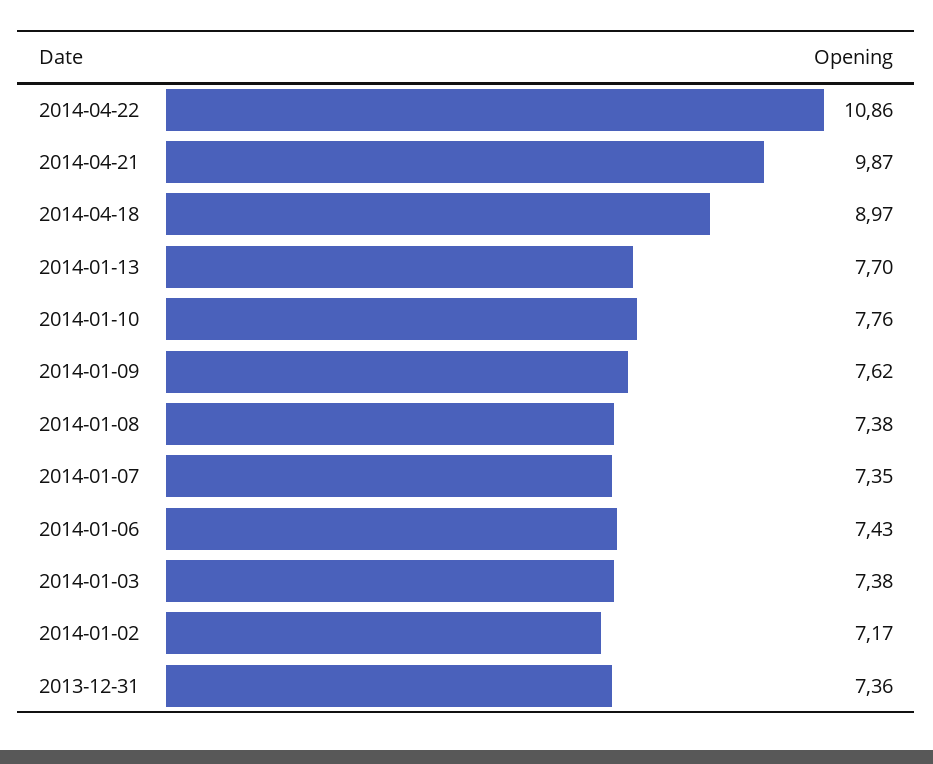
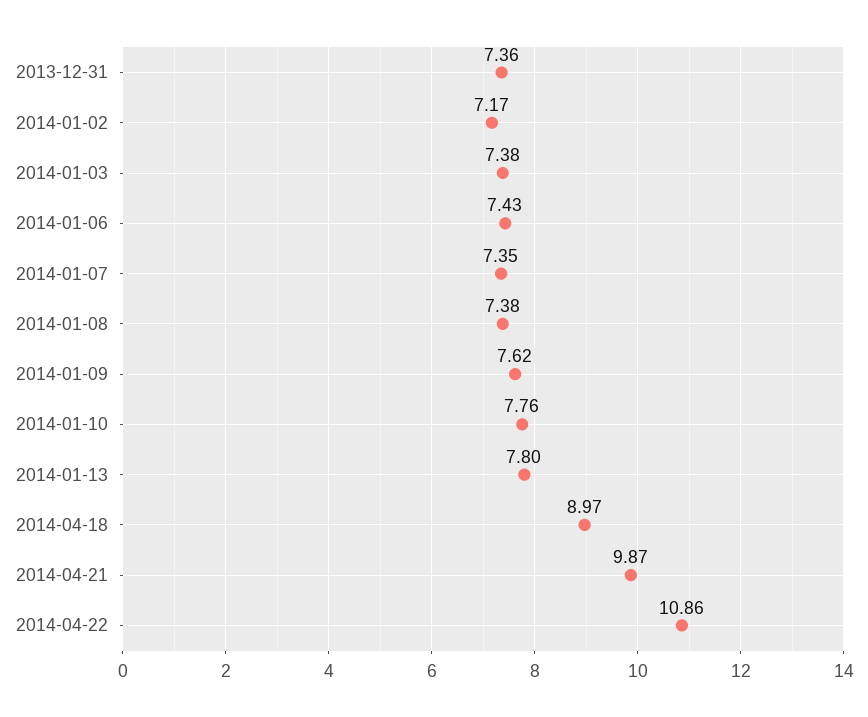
  {
    "2014-04-22": 10.86,
    "2014-04-21": 9.87,
    "2014-04-18": 8.97,
-   "2014-01-13": 7.7,
+   "2014-01-13": 7.8,
    "2014-01-10": 7.76,
    "2014-01-09": 7.62,
    "2014-01-08": 7.38,
    "2014-01-07": 7.35,
    "2014-01-06": 7.43,
    "2014-01-03": 7.38,
    "2014-01-02": 7.17,
    "2013-12-31": 7.36
  }

